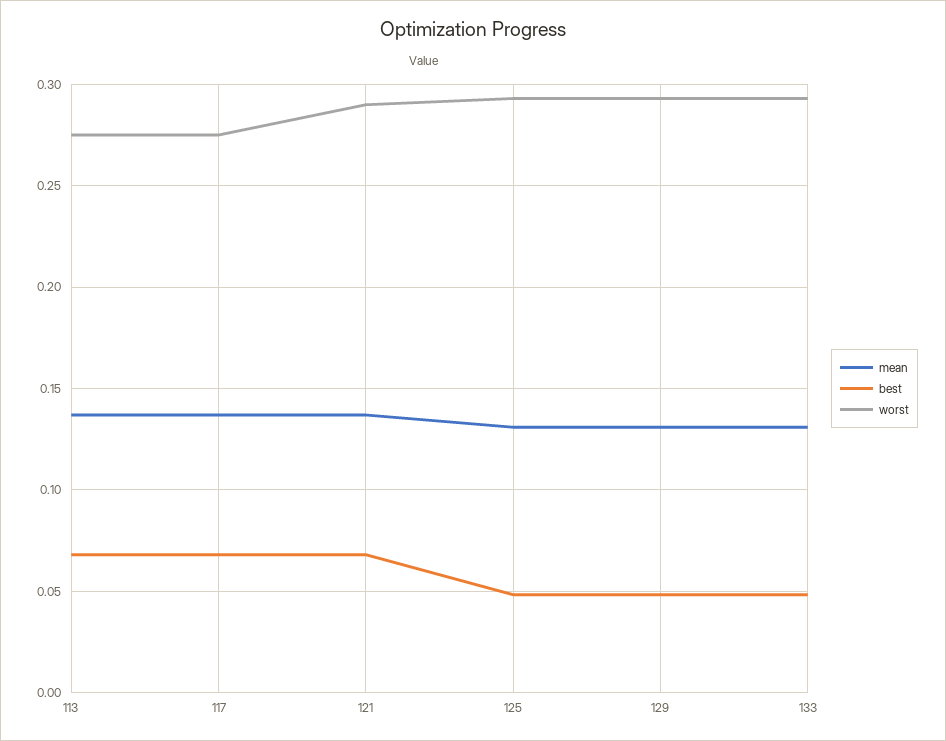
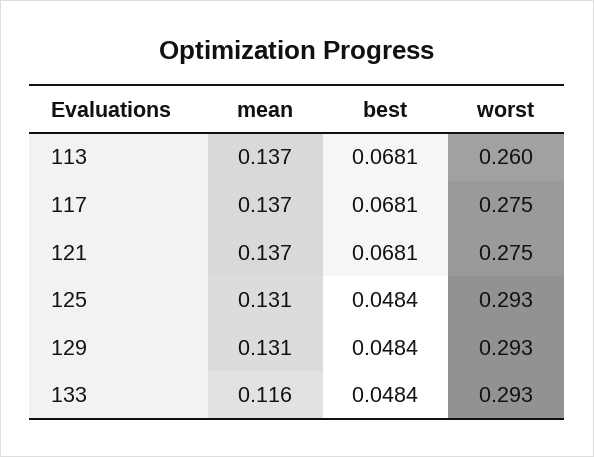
  {
    "mean": {
      "113": 0.137,
      "117": 0.137,
      "121": 0.137,
      "125": 0.131,
      "129": 0.131,
-     "133": 0.13
+     "133": 0.116
    },
    "best": {
      "113": 0.0681,
      "117": 0.0681,
      "121": 0.0681,
      "125": 0.0484,
      "129": 0.0484,
      "133": 0.0484
    },
    "worst": {
-     "113": 0.275,
+     "113": 0.26,
      "117": 0.275,
-     "121": 0.29,
+     "121": 0.275,
      "125": 0.293,
      "129": 0.293,
      "133": 0.293
    }
  }

